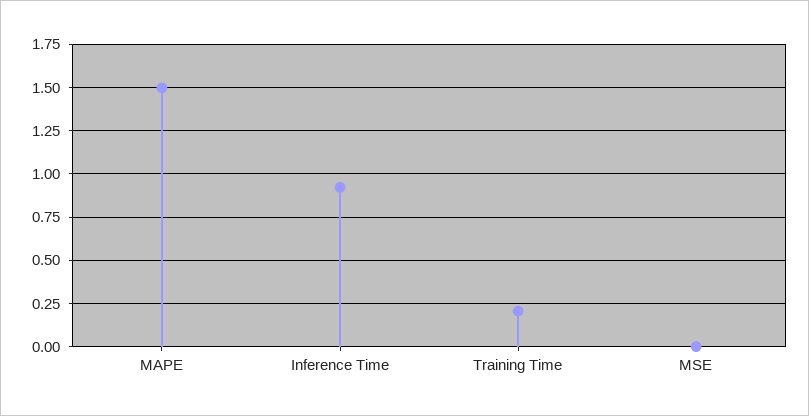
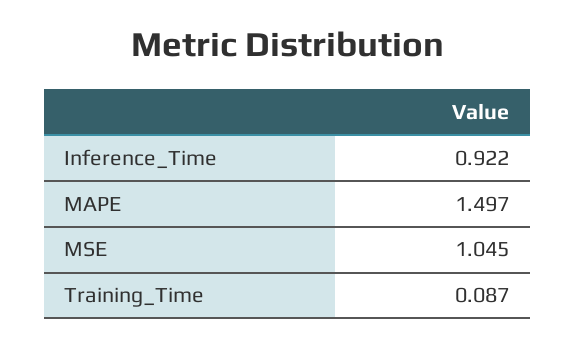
  {
    "MAPE": 1.497,
    "Inference Time": 0.922,
-   "Training Time": 0.2,
+   "Training Time": 0.087,
-   "MSE": 0
+   "MSE": 1.045
  }

